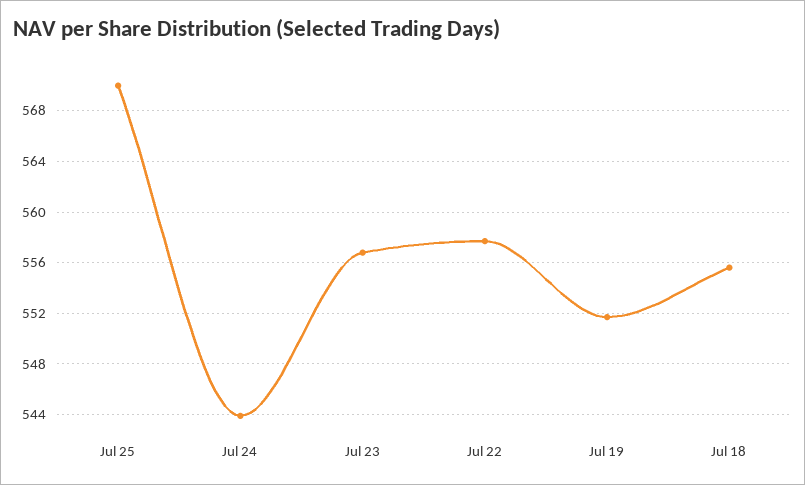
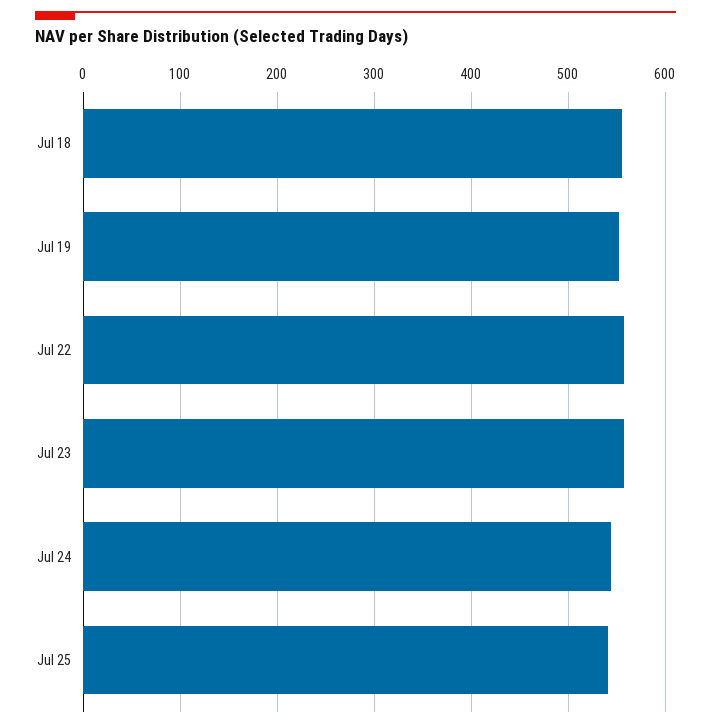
  {
-   "Jul 25": 570,
+   "Jul 25": 540,
    "Jul 24": 544,
    "Jul 23": 557,
    "Jul 22": 557.5,
    "Jul 19": 551.5,
    "Jul 18": 555.5
  }

